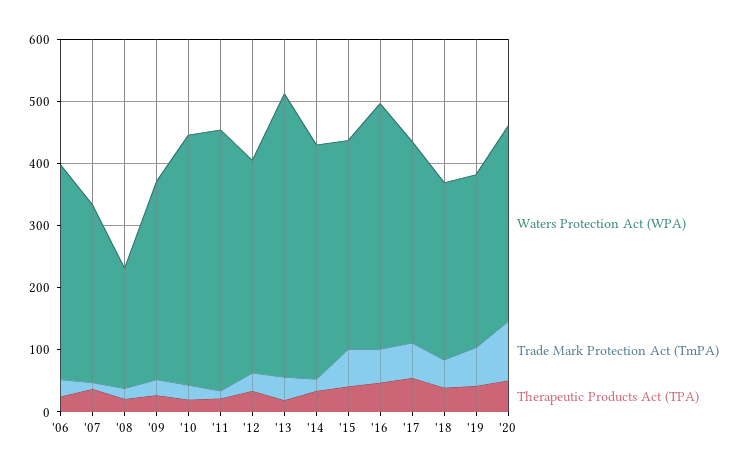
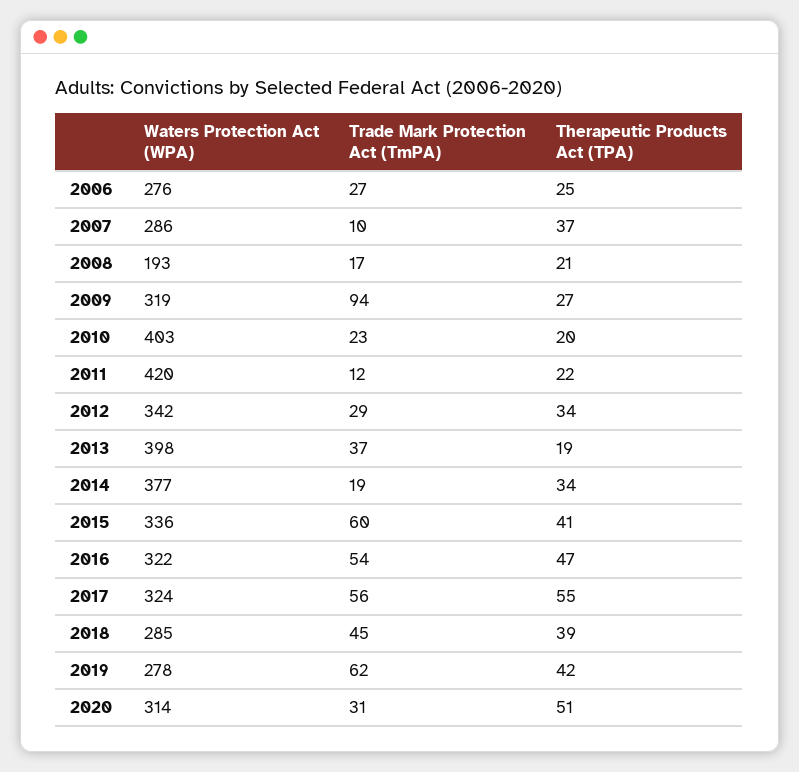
  {
    "Waters Protection Act (WPA)": {
-     "'06": 340,
+     "'06": 276,
      "'07": 286,
      "'08": 193,
      "'09": 319,
      "'10": 403,
      "'11": 420,
      "'12": 342,
-     "'13": 460,
+     "'13": 398,
      "'14": 377,
      "'15": 336,
-     "'16": 400,
+     "'16": 322,
      "'17": 324,
      "'18": 285,
      "'19": 278,
      "'20": 314
    },
    "Trade Mark Protection Act (TmPA)": {
      "'06": 27,
      "'07": 10,
      "'08": 17,
-     "'09": 20,
+     "'09": 94,
      "'10": 23,
      "'11": 12,
      "'12": 29,
      "'13": 37,
      "'14": 19,
      "'15": 60,
      "'16": 54,
      "'17": 56,
      "'18": 45,
      "'19": 62,
-     "'20": 100
+     "'20": 31
    },
    "Therapeutic Products Act (TPA)": {
      "'06": 25,
      "'07": 37,
      "'08": 21,
      "'09": 27,
      "'10": 20,
      "'11": 22,
      "'12": 34,
      "'13": 19,
      "'14": 34,
      "'15": 41,
      "'16": 47,
      "'17": 55,
      "'18": 39,
      "'19": 42,
      "'20": 51
    }
  }

